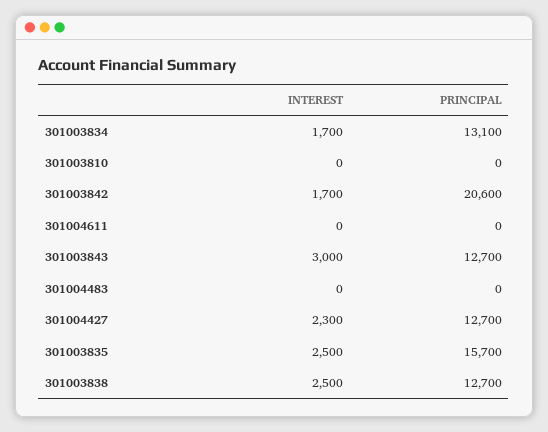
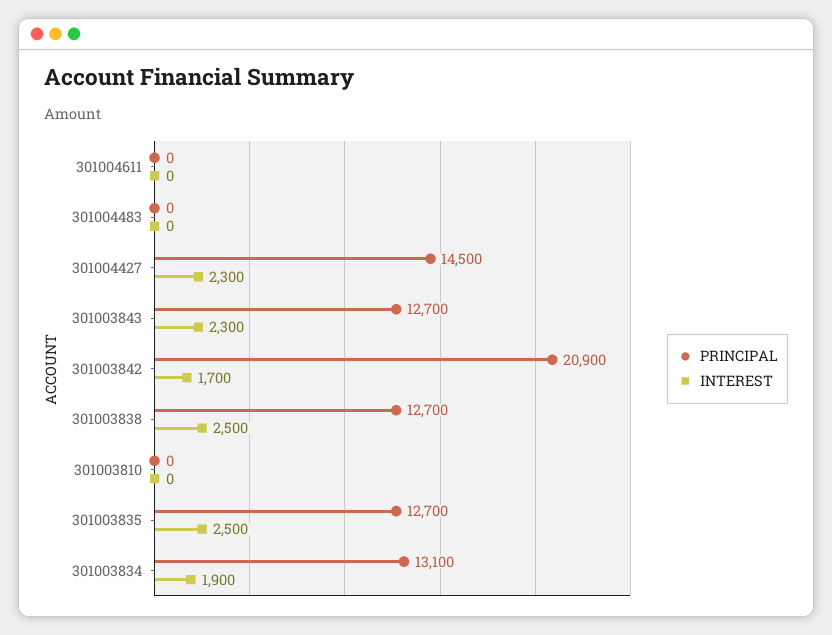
  {
    "INTEREST": {
-     "301003834": 1700,
+     "301003834": 1900,
      "301003810": 0,
      "301003842": 1700,
      "301004611": 0,
-     "301003843": 3000,
+     "301003843": 2300,
      "301004483": 0,
      "301004427": 2300,
      "301003835": 2500,
      "301003838": 2500
    },
    "PRINCIPAL": {
      "301003834": 13100,
      "301003810": 0,
-     "301003842": 20600,
+     "301003842": 20900,
      "301004611": 0,
      "301003843": 12700,
      "301004483": 0,
-     "301004427": 12700,
+     "301004427": 14500,
-     "301003835": 15700,
+     "301003835": 12700,
      "301003838": 12700
    }
  }

